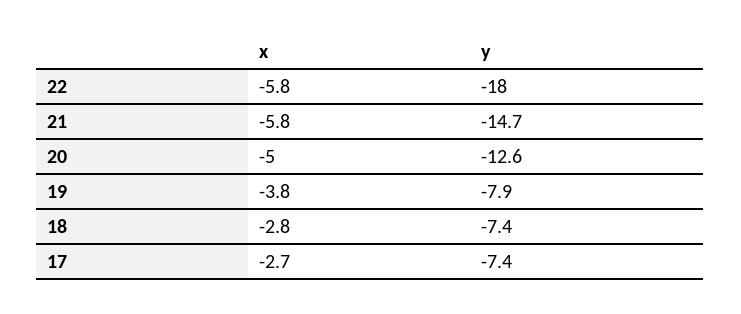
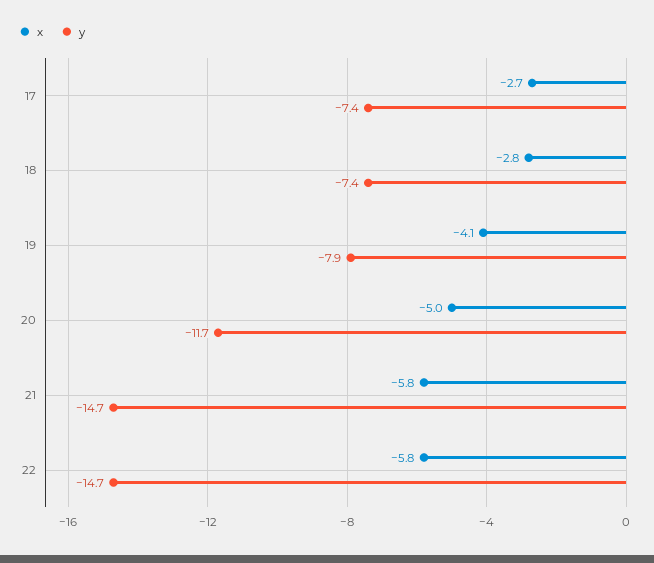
  {
    "x": {
      "22": -5.8,
      "21": -5.8,
      "20": -5,
-     "19": -3.8,
+     "19": -4.1,
      "18": -2.8,
      "17": -2.7
    },
    "y": {
-     "22": -18,
+     "22": -14.7,
      "21": -14.7,
-     "20": -12.6,
+     "20": -11.7,
      "19": -7.9,
      "18": -7.4,
      "17": -7.4
    }
  }

